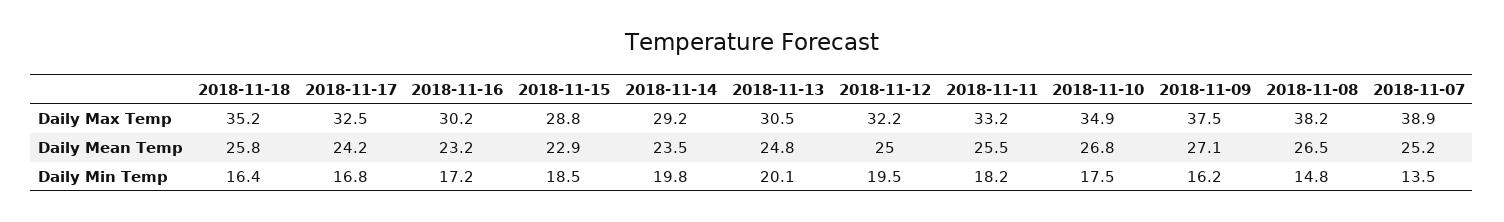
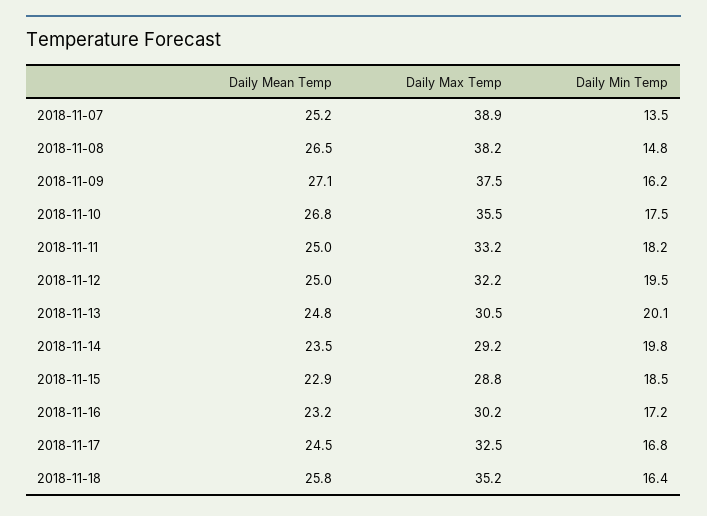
  {
    "2018-11-18": {
      "Daily Max Temp": 35.2,
      "Daily Mean Temp": 25.8,
      "Daily Min Temp": 16.4
    },
    "2018-11-17": {
      "Daily Max Temp": 32.5,
-     "Daily Mean Temp": 24.2,
+     "Daily Mean Temp": 24.5,
      "Daily Min Temp": 16.8
    },
    "2018-11-16": {
      "Daily Max Temp": 30.2,
      "Daily Mean Temp": 23.2,
      "Daily Min Temp": 17.2
    },
    "2018-11-15": {
      "Daily Max Temp": 28.8,
      "Daily Mean Temp": 22.9,
      "Daily Min Temp": 18.5
    },
    "2018-11-14": {
      "Daily Max Temp": 29.2,
      "Daily Mean Temp": 23.5,
      "Daily Min Temp": 19.8
    },
    "2018-11-13": {
      "Daily Max Temp": 30.5,
      "Daily Mean Temp": 24.8,
      "Daily Min Temp": 20.1
    },
    "2018-11-12": {
      "Daily Max Temp": 32.2,
      "Daily Mean Temp": 25,
      "Daily Min Temp": 19.5
    },
    "2018-11-11": {
      "Daily Max Temp": 33.2,
-     "Daily Mean Temp": 25.5,
+     "Daily Mean Temp": 25,
      "Daily Min Temp": 18.2
    },
    "2018-11-10": {
-     "Daily Max Temp": 34.9,
+     "Daily Max Temp": 35.5,
      "Daily Mean Temp": 26.8,
      "Daily Min Temp": 17.5
    },
    "2018-11-09": {
      "Daily Max Temp": 37.5,
      "Daily Mean Temp": 27.1,
      "Daily Min Temp": 16.2
    },
    "2018-11-08": {
      "Daily Max Temp": 38.2,
      "Daily Mean Temp": 26.5,
      "Daily Min Temp": 14.8
    },
    "2018-11-07": {
      "Daily Max Temp": 38.9,
      "Daily Mean Temp": 25.2,
      "Daily Min Temp": 13.5
    }
  }

